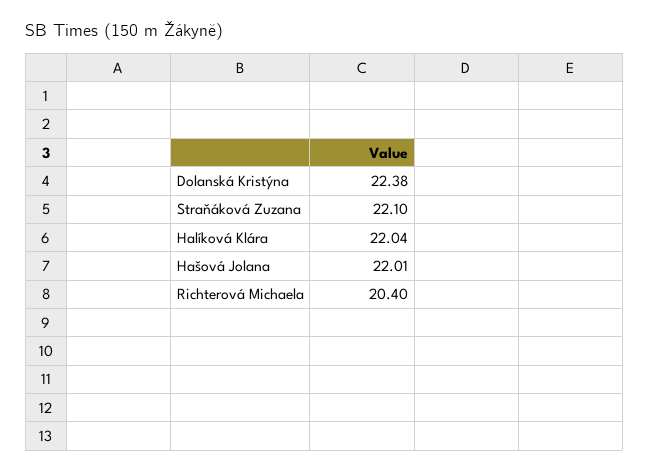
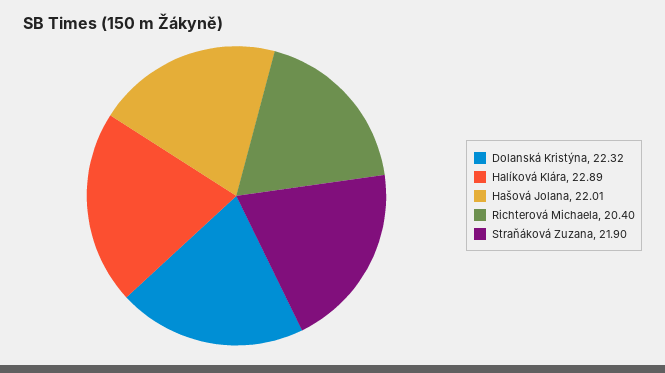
  {
-   "Dolanská Kristýna": 22.38,
+   "Dolanská Kristýna": 22.32,
-   "Straňáková Zuzana": 22.1,
+   "Straňáková Zuzana": 21.9,
-   "Halíková Klára": 22.04,
+   "Halíková Klára": 22.89,
    "Hašová Jolana": 22.01,
    "Richterová Michaela": 20.4
  }

